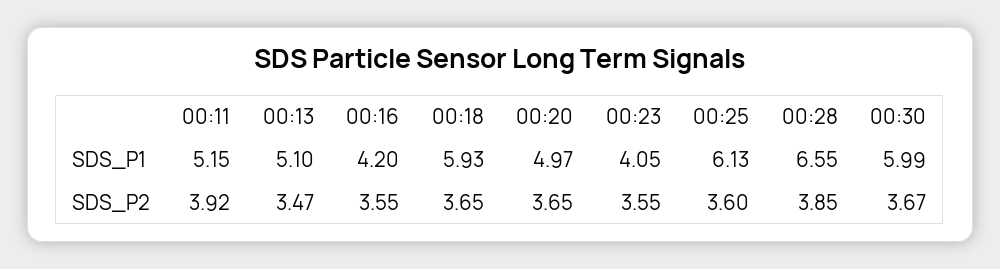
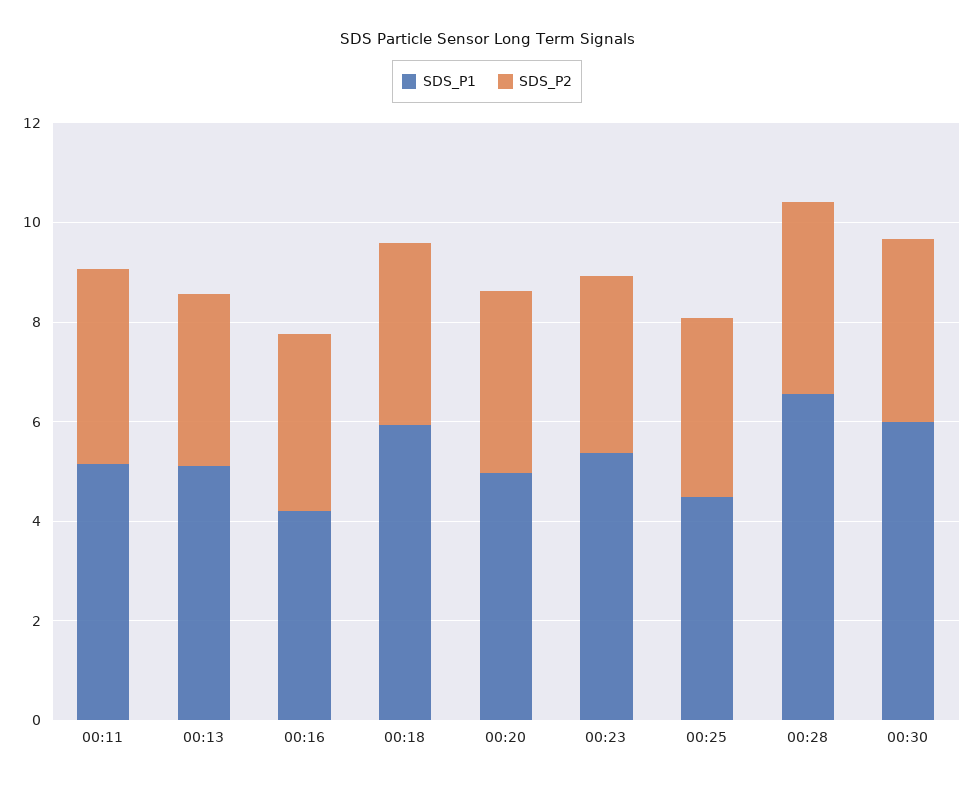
  {
    "SDS_P1": {
      "00:11": 5.15,
      "00:13": 5.1,
      "00:16": 4.2,
      "00:18": 5.93,
      "00:20": 4.97,
-     "00:23": 4.05,
+     "00:23": 5.5,
-     "00:25": 6.13,
+     "00:25": 4.5,
      "00:28": 6.55,
      "00:30": 5.99
    },
    "SDS_P2": {
      "00:11": 3.92,
      "00:13": 3.47,
      "00:16": 3.55,
      "00:18": 3.65,
      "00:20": 3.65,
      "00:23": 3.55,
      "00:25": 3.6,
      "00:28": 3.85,
      "00:30": 3.67
    }
  }

